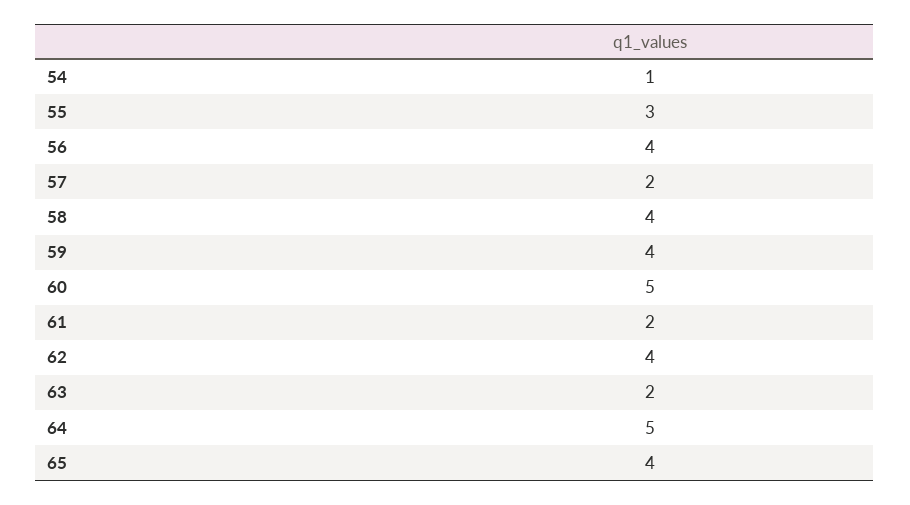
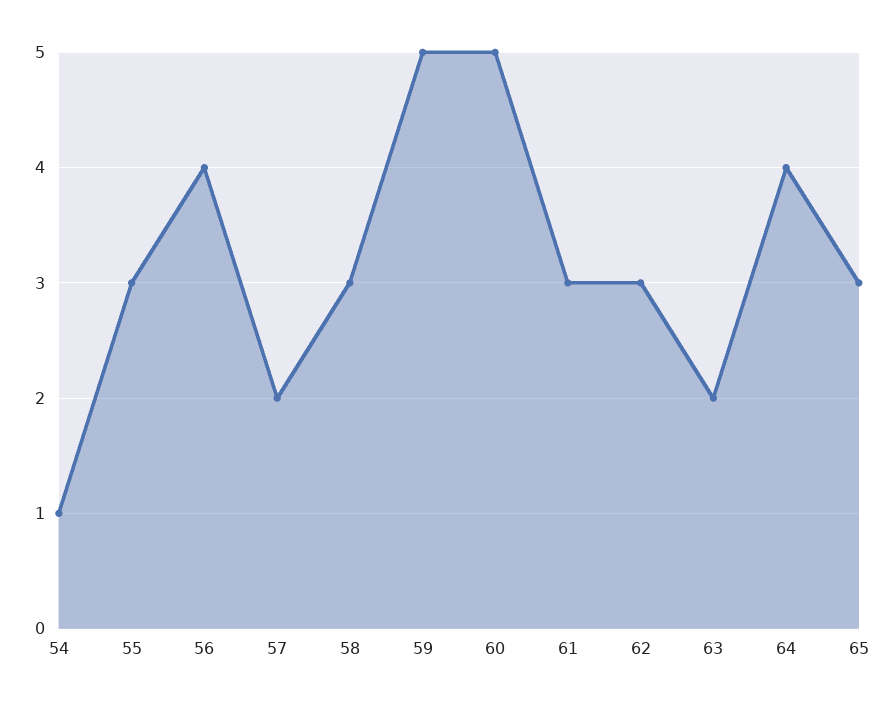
  {
    "54": 1,
    "55": 3,
    "56": 4,
    "57": 2,
-   "58": 4,
+   "58": 3,
-   "59": 4,
+   "59": 5,
    "60": 5,
-   "61": 2,
+   "61": 3,
-   "62": 4,
+   "62": 3,
    "63": 2,
-   "64": 5,
+   "64": 4,
-   "65": 4
+   "65": 3
  }

